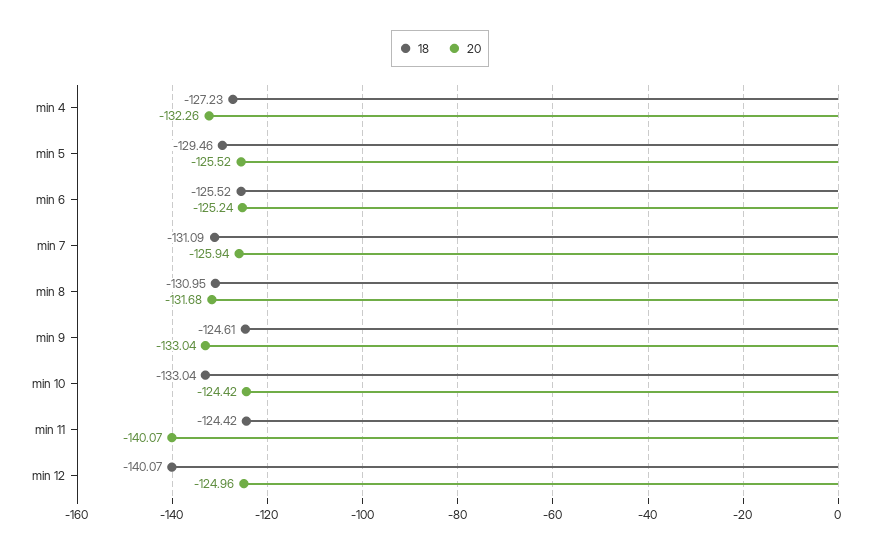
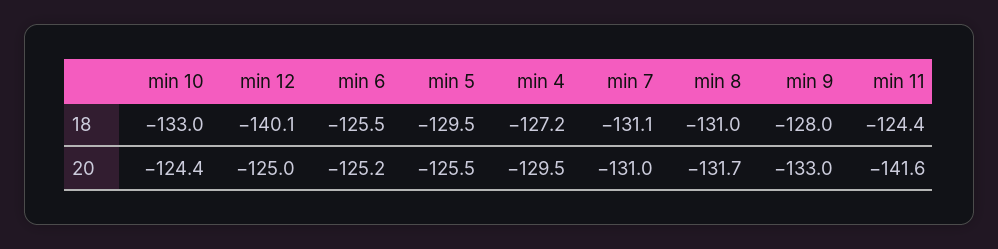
  {
    "18": {
      "min 4": -127.23,
      "min 5": -129.46,
      "min 6": -125.52,
      "min 7": -131.09,
      "min 8": -130.95,
-     "min 9": -124.61,
+     "min 9": -128,
      "min 10": -133.04,
      "min 11": -124.42,
      "min 12": -140.07
    },
    "20": {
-     "min 4": -132.26,
+     "min 4": -129.5,
      "min 5": -125.52,
      "min 6": -125.24,
-     "min 7": -125.94,
+     "min 7": -131,
      "min 8": -131.68,
      "min 9": -133.04,
      "min 10": -124.42,
-     "min 11": -140.07,
+     "min 11": -141.6,
      "min 12": -124.96
    }
  }

